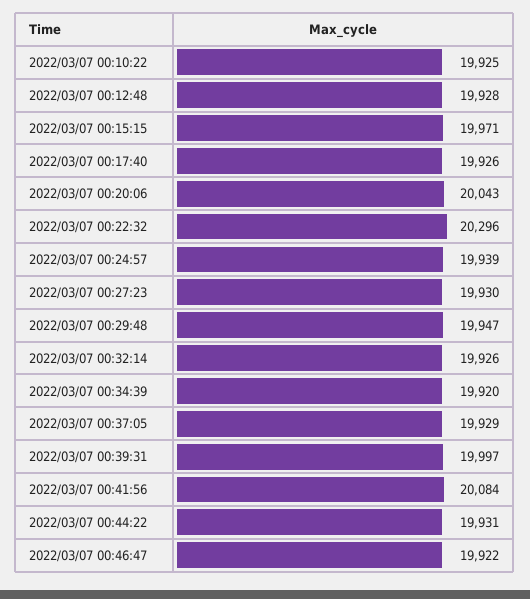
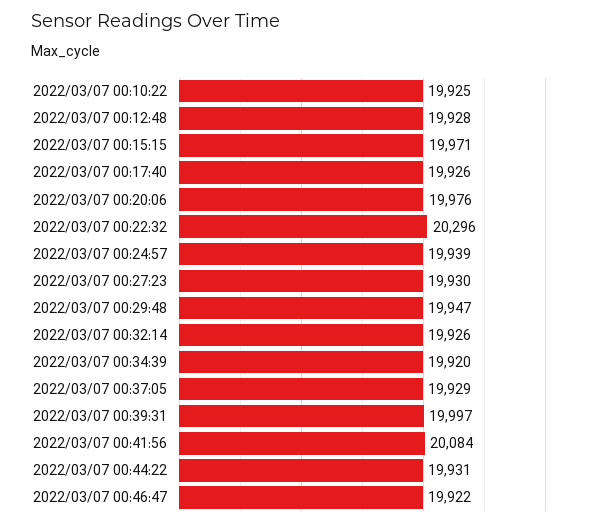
  {
    "2022/03/07 00:10:22": 19925,
    "2022/03/07 00:12:48": 19928,
    "2022/03/07 00:15:15": 19971,
    "2022/03/07 00:17:40": 19926,
-   "2022/03/07 00:20:06": 20043,
+   "2022/03/07 00:20:06": 19976,
    "2022/03/07 00:22:32": 20296,
    "2022/03/07 00:24:57": 19939,
    "2022/03/07 00:27:23": 19930,
    "2022/03/07 00:29:48": 19947,
    "2022/03/07 00:32:14": 19926,
    "2022/03/07 00:34:39": 19920,
    "2022/03/07 00:37:05": 19929,
    "2022/03/07 00:39:31": 19997,
    "2022/03/07 00:41:56": 20084,
    "2022/03/07 00:44:22": 19931,
    "2022/03/07 00:46:47": 19922
  }

